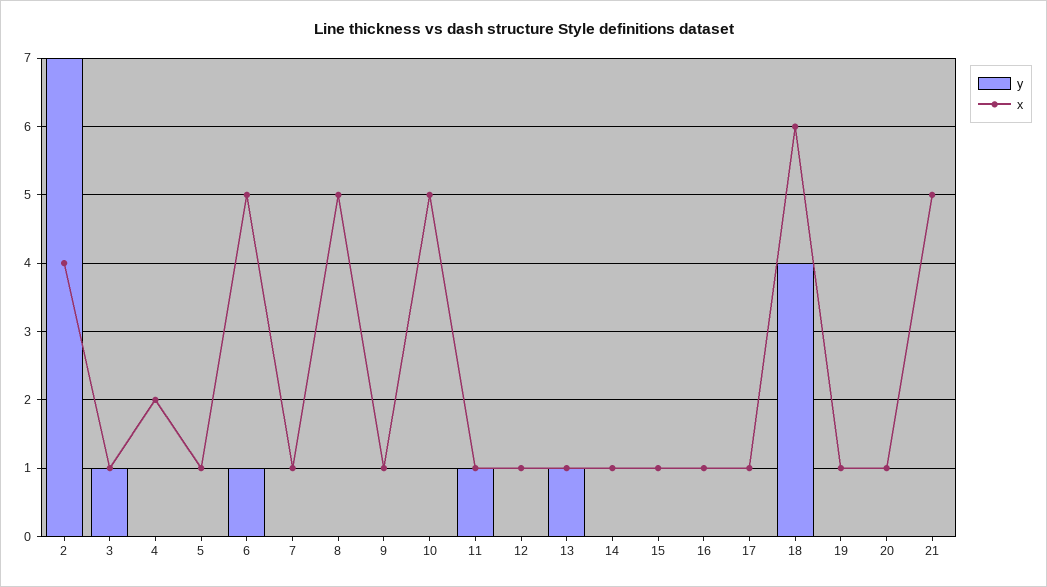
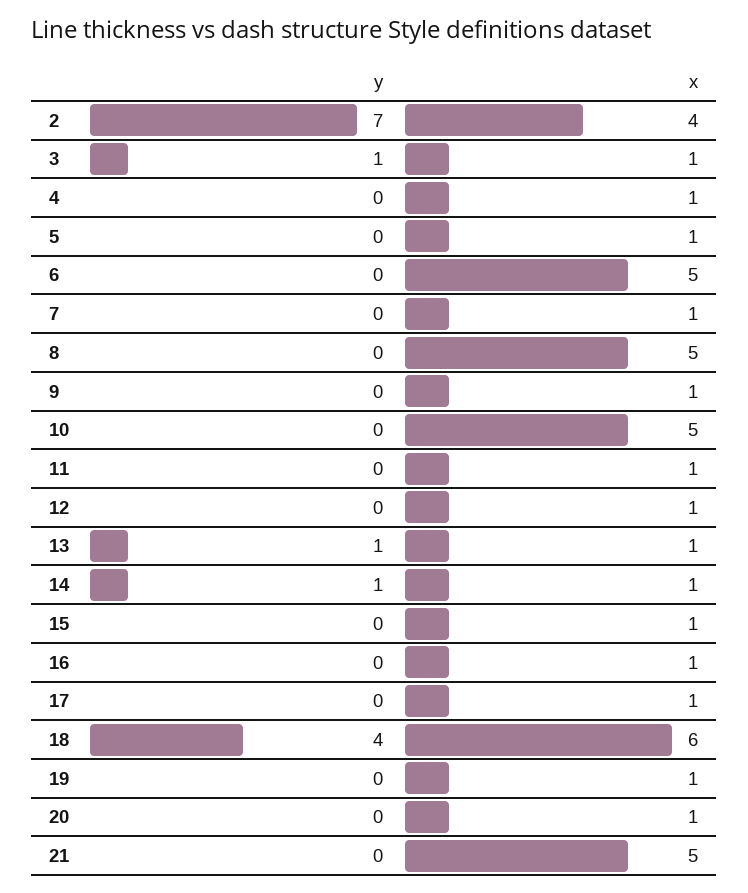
  {
    "y": {
      "2": 7,
      "3": 1,
      "4": 0,
      "5": 0,
-     "6": 1,
+     "6": 0,
      "7": 0,
      "8": 0,
      "9": 0,
      "10": 0,
-     "11": 1,
+     "11": 0,
      "12": 0,
      "13": 1,
-     "14": 0,
+     "14": 1,
      "15": 0,
      "16": 0,
      "17": 0,
      "18": 4,
      "19": 0,
      "20": 0,
      "21": 0
    },
    "x": {
      "2": 4,
      "3": 1,
-     "4": 2,
+     "4": 1,
      "5": 1,
      "6": 5,
      "7": 1,
      "8": 5,
      "9": 1,
      "10": 5,
      "11": 1,
      "12": 1,
      "13": 1,
      "14": 1,
      "15": 1,
      "16": 1,
      "17": 1,
      "18": 6,
      "19": 1,
      "20": 1,
      "21": 5
    }
  }

